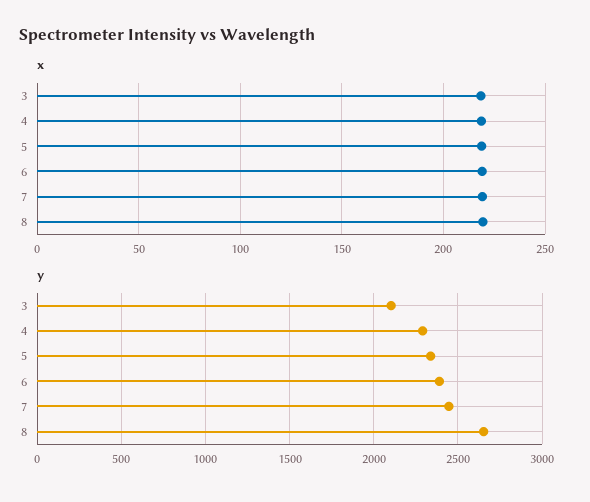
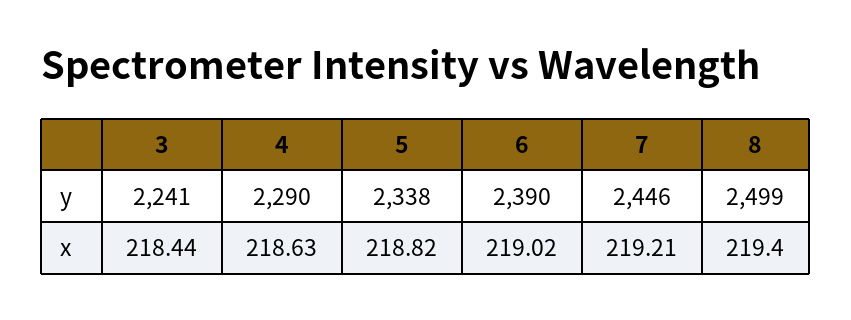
  {
    "x": {
      "3": 218.44,
      "4": 218.63,
      "5": 218.82,
      "6": 219.02,
      "7": 219.21,
      "8": 219.4
    },
    "y": {
-     "3": 2100,
+     "3": 2241,
      "4": 2290,
      "5": 2338,
      "6": 2390,
      "7": 2446,
-     "8": 2650
+     "8": 2499
    }
  }

